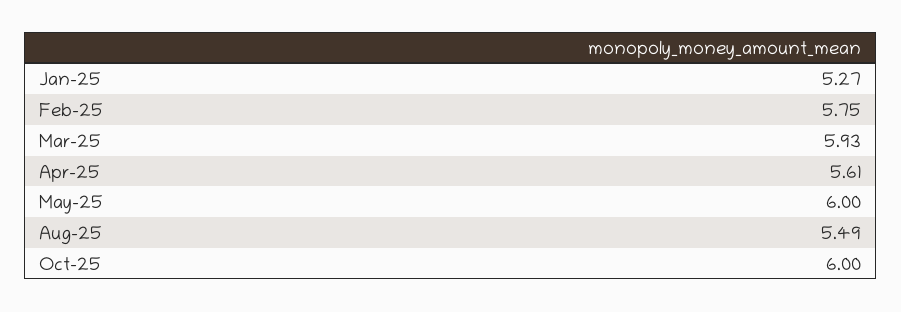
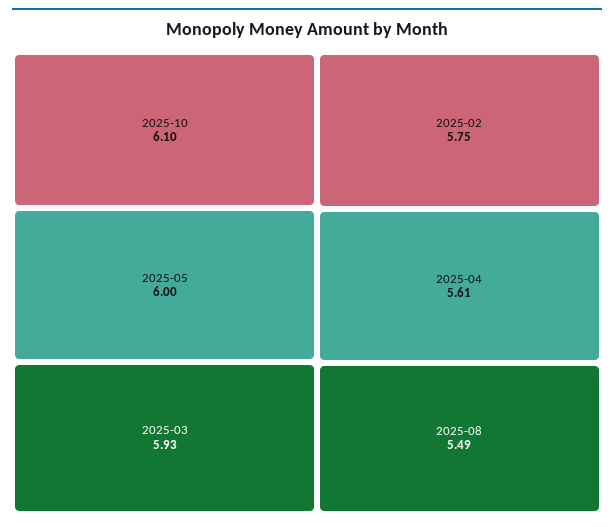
  {
-   "Jan-25": 5.27,
    "Feb-25": 5.75,
    "Mar-25": 5.93,
    "Apr-25": 5.61,
    "May-25": 6,
    "Aug-25": 5.49,
-   "Oct-25": 6
+   "Oct-25": 6.1
  }

